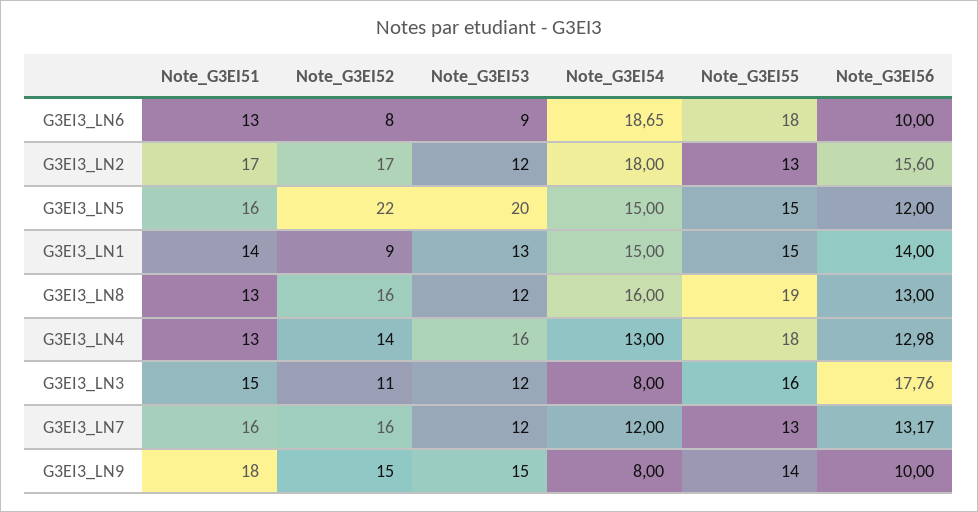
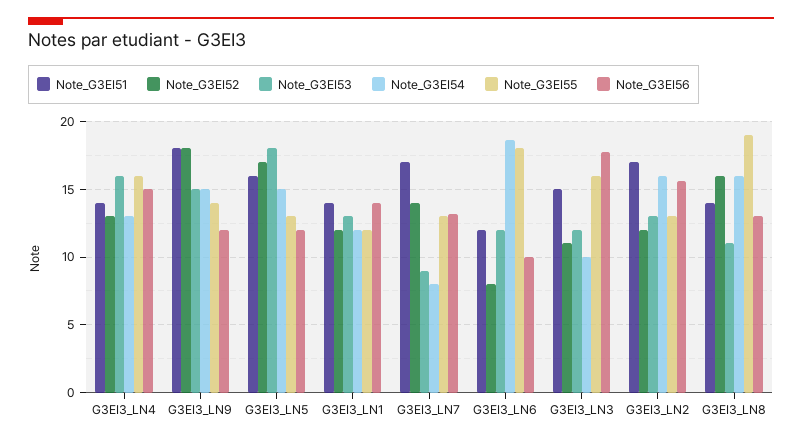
  {
    "Note_G3EI51": {
-     "G3EI3_LN6": 13,
+     "G3EI3_LN6": 12,
      "G3EI3_LN2": 17,
      "G3EI3_LN5": 16,
      "G3EI3_LN1": 14,
-     "G3EI3_LN8": 13,
+     "G3EI3_LN8": 14,
-     "G3EI3_LN4": 13,
+     "G3EI3_LN4": 14,
      "G3EI3_LN3": 15,
-     "G3EI3_LN7": 16,
+     "G3EI3_LN7": 17,
      "G3EI3_LN9": 18
    },
    "Note_G3EI52": {
      "G3EI3_LN6": 8,
-     "G3EI3_LN2": 17,
+     "G3EI3_LN2": 12,
-     "G3EI3_LN5": 22,
+     "G3EI3_LN5": 17,
-     "G3EI3_LN1": 9,
+     "G3EI3_LN1": 12,
      "G3EI3_LN8": 16,
-     "G3EI3_LN4": 14,
+     "G3EI3_LN4": 13,
      "G3EI3_LN3": 11,
-     "G3EI3_LN7": 16,
+     "G3EI3_LN7": 14,
-     "G3EI3_LN9": 15
+     "G3EI3_LN9": 18
    },
    "Note_G3EI53": {
-     "G3EI3_LN6": 9,
+     "G3EI3_LN6": 12,
-     "G3EI3_LN2": 12,
+     "G3EI3_LN2": 13,
-     "G3EI3_LN5": 20,
+     "G3EI3_LN5": 18,
      "G3EI3_LN1": 13,
-     "G3EI3_LN8": 12,
+     "G3EI3_LN8": 11,
      "G3EI3_LN4": 16,
      "G3EI3_LN3": 12,
-     "G3EI3_LN7": 12,
+     "G3EI3_LN7": 9,
      "G3EI3_LN9": 15
    },
    "Note_G3EI54": {
      "G3EI3_LN6": 18.65,
-     "G3EI3_LN2": 18,
+     "G3EI3_LN2": 16,
      "G3EI3_LN5": 15,
-     "G3EI3_LN1": 15,
+     "G3EI3_LN1": 12,
      "G3EI3_LN8": 16,
      "G3EI3_LN4": 13,
-     "G3EI3_LN3": 8,
+     "G3EI3_LN3": 10,
-     "G3EI3_LN7": 12,
+     "G3EI3_LN7": 8,
-     "G3EI3_LN9": 8
+     "G3EI3_LN9": 15
    },
    "Note_G3EI55": {
      "G3EI3_LN6": 18,
      "G3EI3_LN2": 13,
-     "G3EI3_LN5": 15,
+     "G3EI3_LN5": 13,
-     "G3EI3_LN1": 15,
+     "G3EI3_LN1": 12,
      "G3EI3_LN8": 19,
-     "G3EI3_LN4": 18,
+     "G3EI3_LN4": 16,
      "G3EI3_LN3": 16,
      "G3EI3_LN7": 13,
      "G3EI3_LN9": 14
    },
    "Note_G3EI56": {
      "G3EI3_LN6": 10,
      "G3EI3_LN2": 15.6,
      "G3EI3_LN5": 12,
      "G3EI3_LN1": 14,
      "G3EI3_LN8": 13,
-     "G3EI3_LN4": 12.98,
+     "G3EI3_LN4": 15,
      "G3EI3_LN3": 17.76,
      "G3EI3_LN7": 13.17,
-     "G3EI3_LN9": 10
+     "G3EI3_LN9": 12
    }
  }

